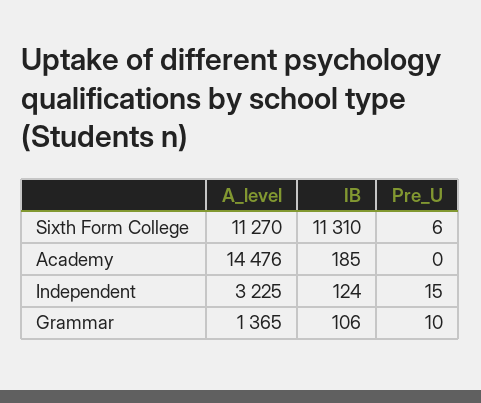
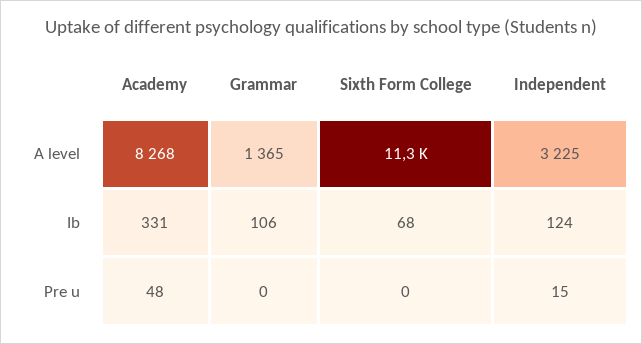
  {
    "A_level": {
      "Sixth Form College": 11270,
-     "Academy": 14476,
+     "Academy": 8268,
      "Independent": 3225,
      "Grammar": 1365
    },
    "IB": {
-     "Sixth Form College": 11310,
+     "Sixth Form College": 68,
-     "Academy": 185,
+     "Academy": 331,
      "Independent": 124,
      "Grammar": 106
    },
    "Pre_U": {
-     "Sixth Form College": 6,
+     "Sixth Form College": 0,
-     "Academy": 0,
+     "Academy": 48,
      "Independent": 15,
-     "Grammar": 10
+     "Grammar": 0
    }
  }

